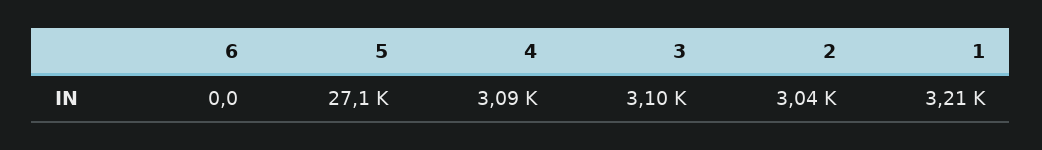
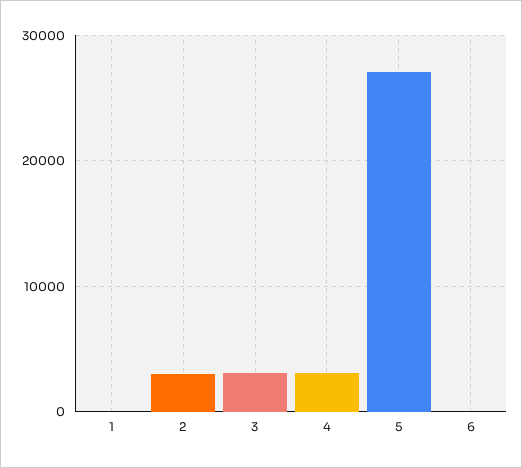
  {
    "6": 0,
    "5": 27100,
    "4": 3090,
    "3": 3100,
    "2": 3040,
-   "1": 3210
+   "1": 0
  }

